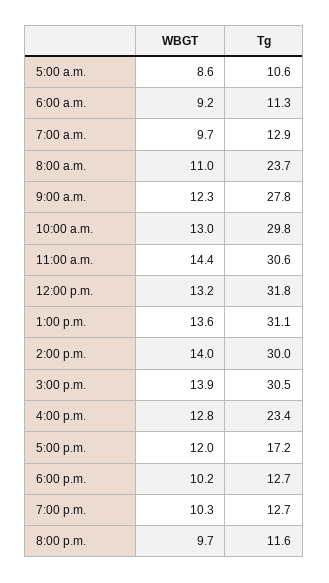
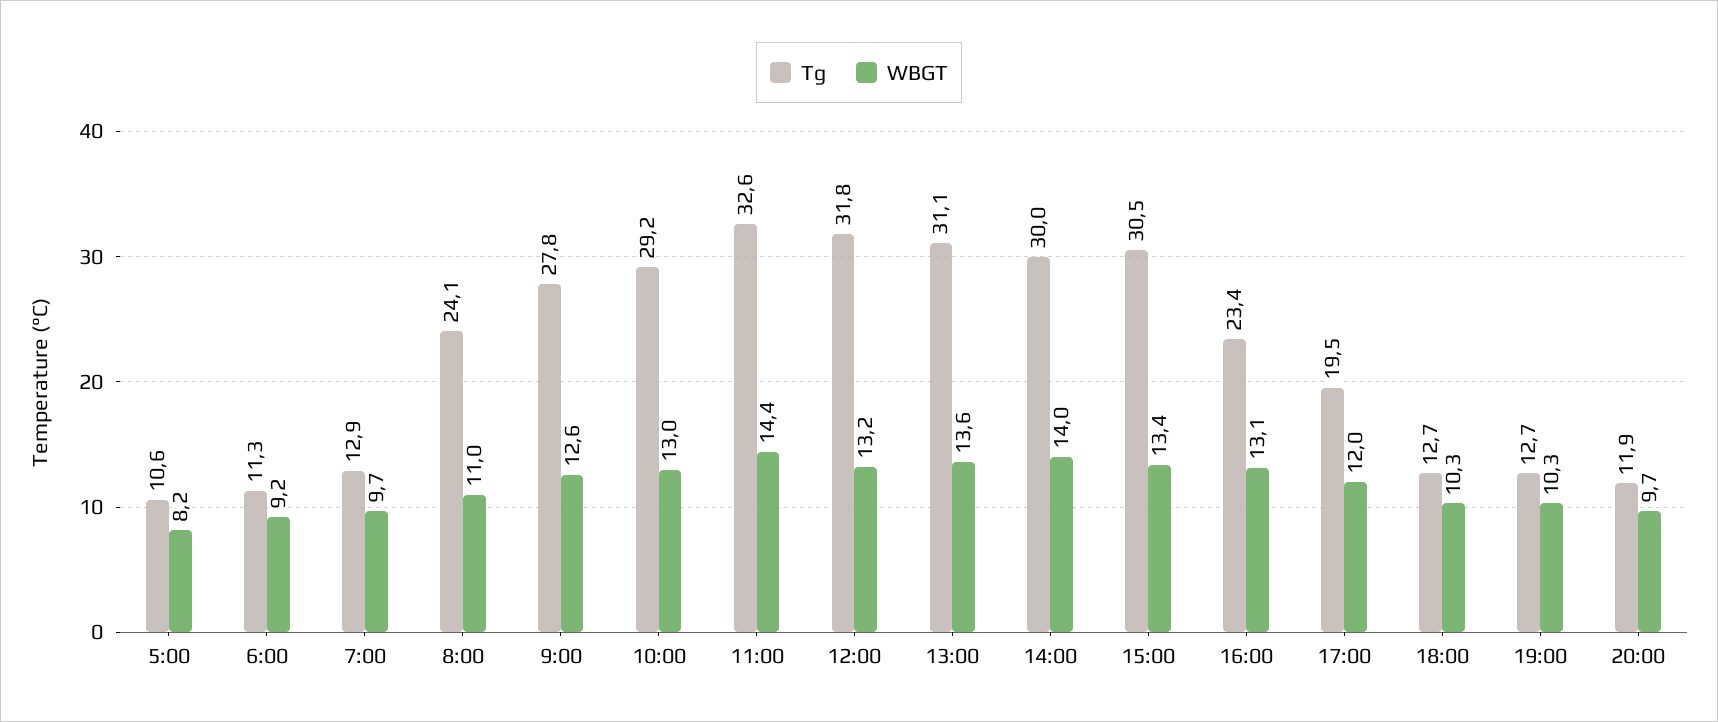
  {
    "WBGT": {
-     "5:00 a.m.": 8.6,
+     "5:00 a.m.": 8.2,
      "6:00 a.m.": 9.2,
      "7:00 a.m.": 9.7,
      "8:00 a.m.": 11,
-     "9:00 a.m.": 12.3,
+     "9:00 a.m.": 12.6,
      "10:00 a.m.": 13,
      "11:00 a.m.": 14.4,
      "12:00 p.m.": 13.2,
      "1:00 p.m.": 13.6,
      "2:00 p.m.": 14,
-     "3:00 p.m.": 13.9,
+     "3:00 p.m.": 13.4,
-     "4:00 p.m.": 12.8,
+     "4:00 p.m.": 13.1,
      "5:00 p.m.": 12,
-     "6:00 p.m.": 10.2,
+     "6:00 p.m.": 10.3,
      "7:00 p.m.": 10.3,
      "8:00 p.m.": 9.7
    },
    "Tg": {
      "5:00 a.m.": 10.6,
      "6:00 a.m.": 11.3,
      "7:00 a.m.": 12.9,
-     "8:00 a.m.": 23.7,
+     "8:00 a.m.": 24.1,
      "9:00 a.m.": 27.8,
-     "10:00 a.m.": 29.8,
+     "10:00 a.m.": 29.2,
-     "11:00 a.m.": 30.6,
+     "11:00 a.m.": 32.6,
      "12:00 p.m.": 31.8,
      "1:00 p.m.": 31.1,
      "2:00 p.m.": 30,
      "3:00 p.m.": 30.5,
      "4:00 p.m.": 23.4,
-     "5:00 p.m.": 17.2,
+     "5:00 p.m.": 19.5,
      "6:00 p.m.": 12.7,
      "7:00 p.m.": 12.7,
-     "8:00 p.m.": 11.6
+     "8:00 p.m.": 11.9
    }
  }

